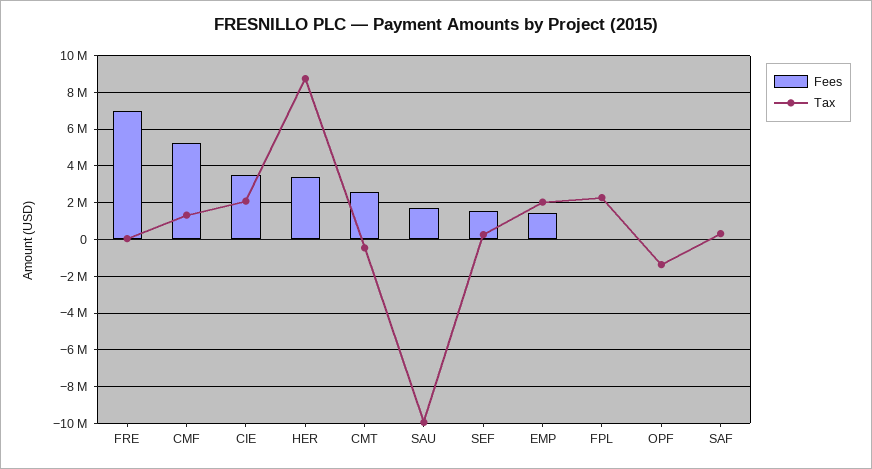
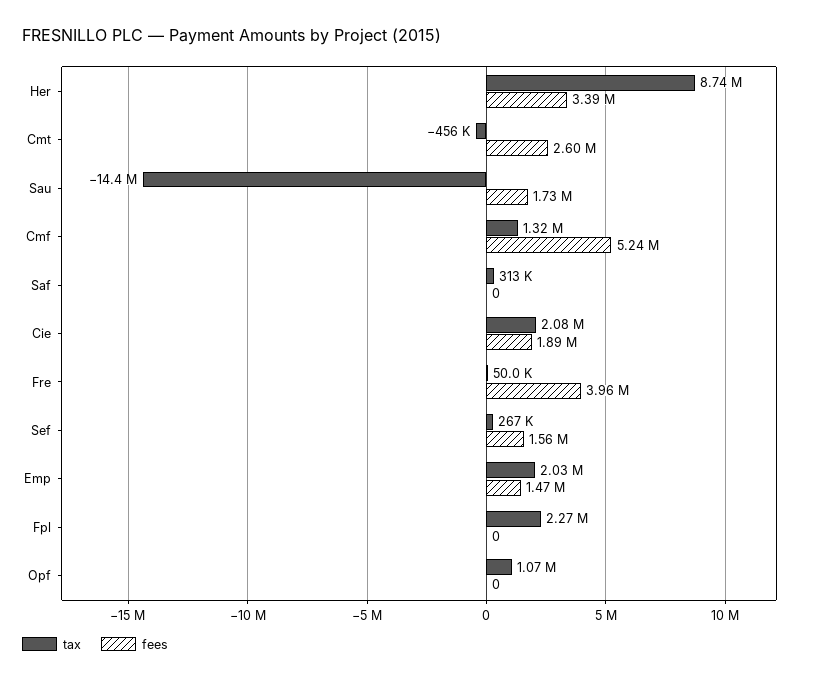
  {
    "Fees": {
-     "FRE": 7000000,
+     "FRE": 3960000,
      "CMF": 5240000,
-     "CIE": 3500000,
+     "CIE": 1890000,
      "HER": 3390000,
      "CMT": 2600000,
      "SAU": 1730000,
      "SEF": 1560000,
      "EMP": 1470000,
      "FPL": 0,
      "OPF": 0,
      "SAF": 0
    },
    "Tax": {
      "FRE": 50000,
      "CMF": 1320000,
      "CIE": 2080000,
      "HER": 8740000,
      "CMT": -456000,
-     "SAU": -10000000,
+     "SAU": -14400000,
      "SEF": 267000,
      "EMP": 2030000,
      "FPL": 2270000,
-     "OPF": -1500000,
+     "OPF": 1070000,
      "SAF": 313000
    }
  }

